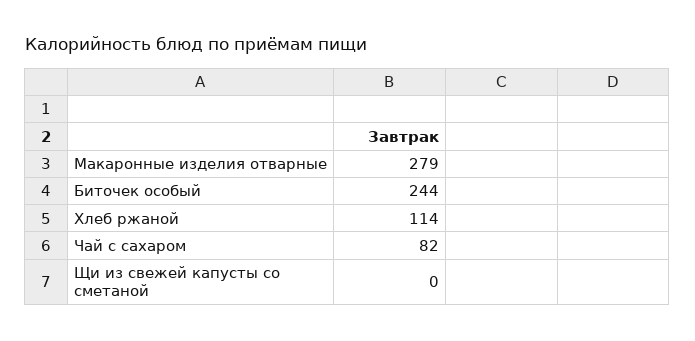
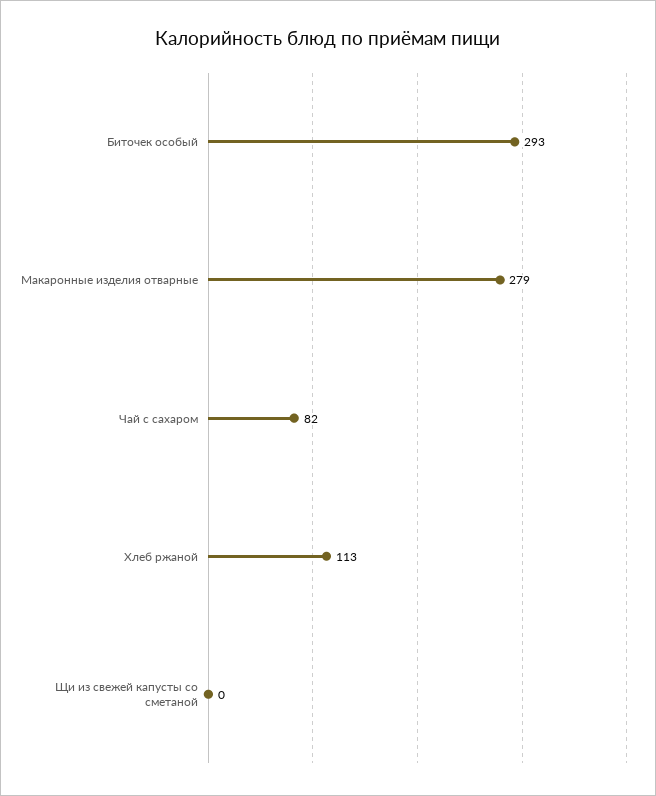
  {
    "Макаронные изделия отварные": 279,
-   "Биточек особый": 244,
+   "Биточек особый": 293,
-   "Хлеб ржаной": 114,
+   "Хлеб ржаной": 113,
    "Чай с сахаром": 82,
    "Щи из свежей капусты со сметаной": 0
  }

